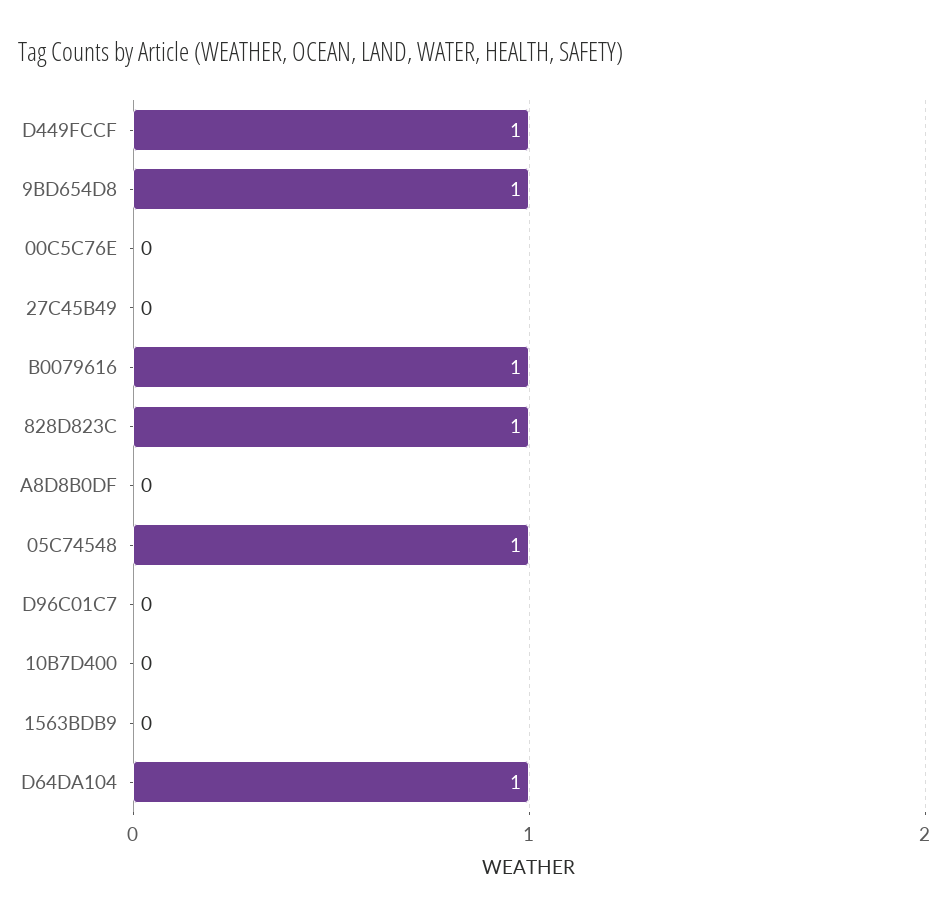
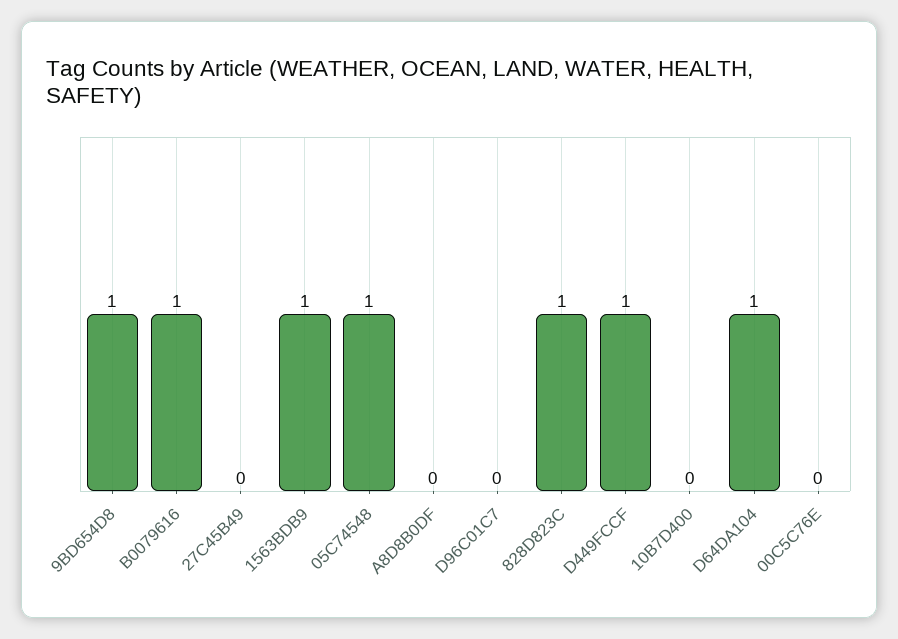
  {
    "D449FCCF": 1,
    "9BD654D8": 1,
    "00C5C76E": 0,
    "27C45B49": 0,
    "B0079616": 1,
    "828D823C": 1,
    "A8D8B0DF": 0,
    "05C74548": 1,
    "D96C01C7": 0,
    "10B7D400": 0,
-   "1563BDB9": 0,
+   "1563BDB9": 1,
    "D64DA104": 1
  }

